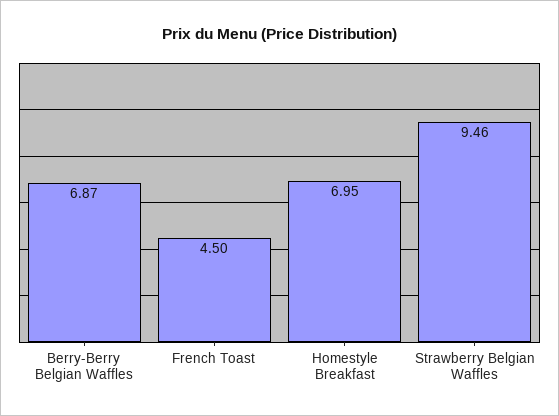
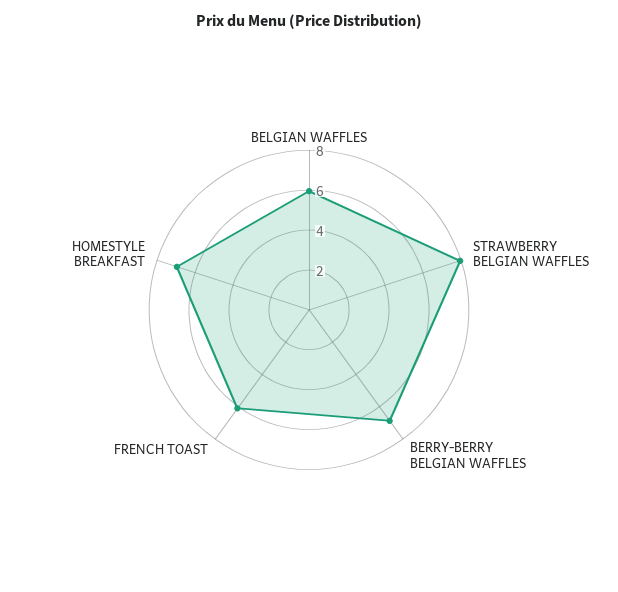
  {
    "Berry-Berry Belgian Waffles": 6.87,
-   "French Toast": 4.5,
+   "French Toast": 6,
    "Homestyle Breakfast": 6.95,
-   "Strawberry Belgian Waffles": 9.46
+   "Strawberry Belgian Waffles": 8,
+   "BELGIAN WAFFLES": 6
  }

